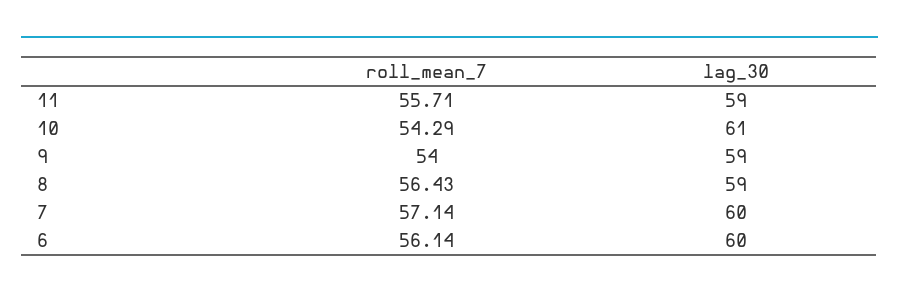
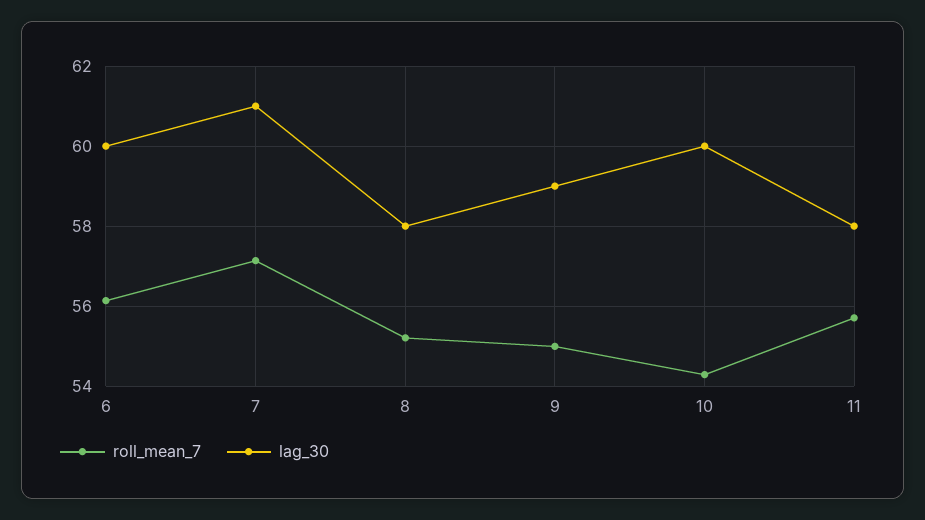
  {
    "roll_mean_7": {
      "11": 55.71,
      "10": 54.29,
-     "9": 54,
+     "9": 55,
-     "8": 56.43,
+     "8": 55.2,
      "7": 57.14,
      "6": 56.14
    },
    "lag_30": {
-     "11": 59,
+     "11": 58,
-     "10": 61,
+     "10": 60,
      "9": 59,
-     "8": 59,
+     "8": 58,
-     "7": 60,
+     "7": 61,
      "6": 60
    }
  }

